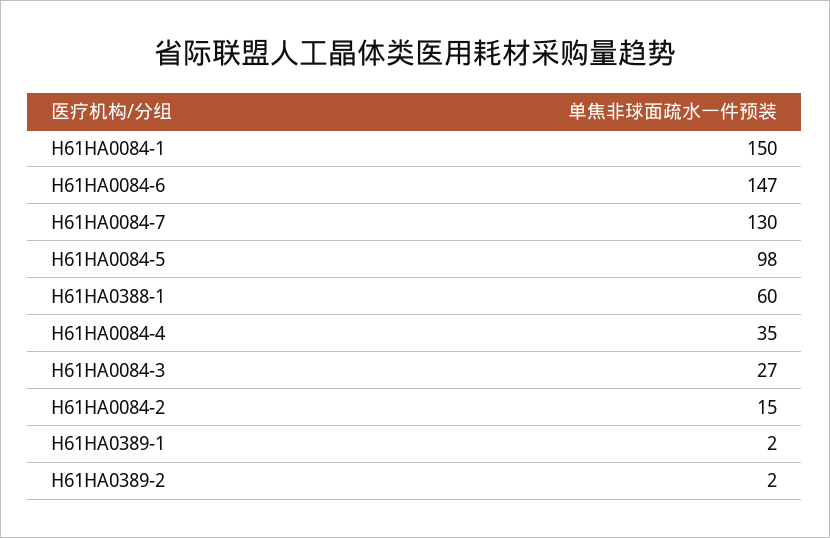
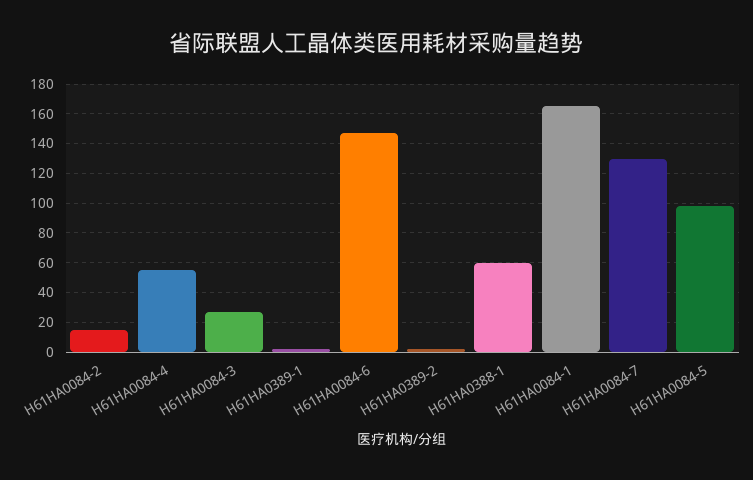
  {
-   "H61HA0084-1": 150,
+   "H61HA0084-1": 165,
    "H61HA0084-6": 147,
    "H61HA0084-7": 130,
    "H61HA0084-5": 98,
    "H61HA0388-1": 60,
-   "H61HA0084-4": 35,
+   "H61HA0084-4": 55,
    "H61HA0084-3": 27,
    "H61HA0084-2": 15,
    "H61HA0389-1": 2,
    "H61HA0389-2": 2
  }

